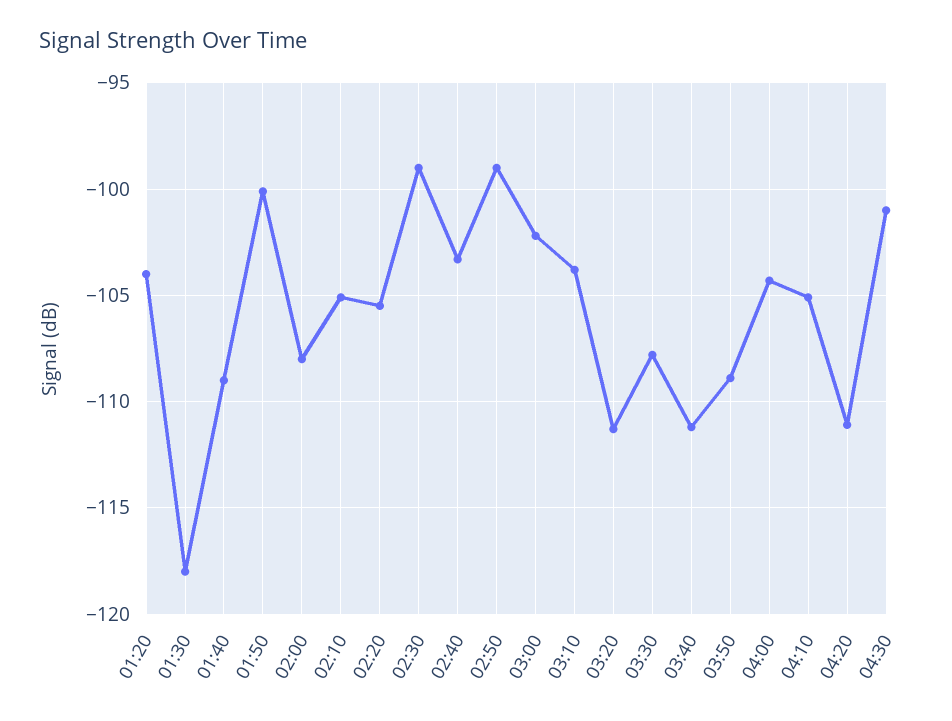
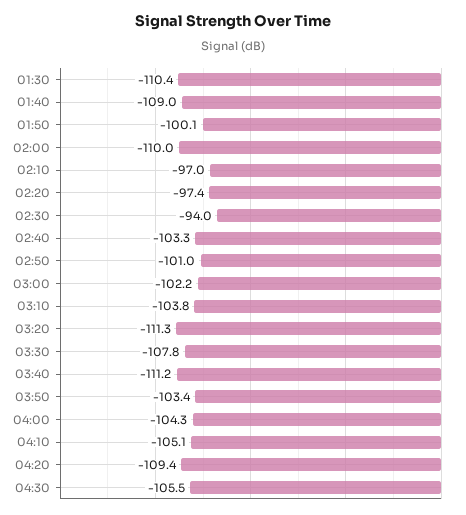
  {
-   "01:20": -104,
-   "01:30": -118,
+   "01:30": -110.4,
    "01:40": -109,
    "01:50": -100.1,
-   "02:00": -108,
+   "02:00": -110,
-   "02:10": -105,
+   "02:10": -97,
-   "02:20": -105.5,
+   "02:20": -97.4,
-   "02:30": -99,
+   "02:30": -94,
    "02:40": -103.3,
-   "02:50": -99,
+   "02:50": -101,
    "03:00": -102.2,
    "03:10": -103.8,
    "03:20": -111.3,
    "03:30": -107.8,
    "03:40": -111.2,
-   "03:50": -109,
+   "03:50": -103.4,
    "04:00": -104.3,
    "04:10": -105.1,
-   "04:20": -111,
+   "04:20": -109.4,
-   "04:30": -101
+   "04:30": -105.5
  }

